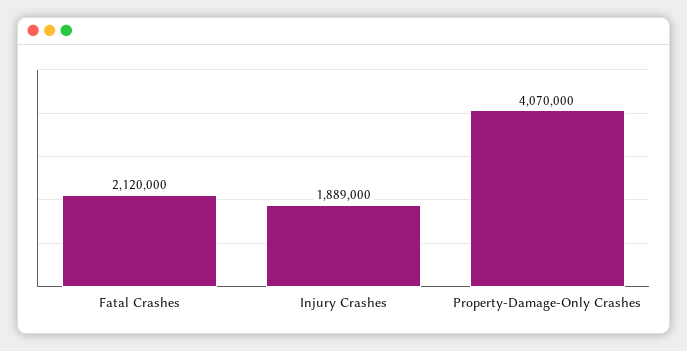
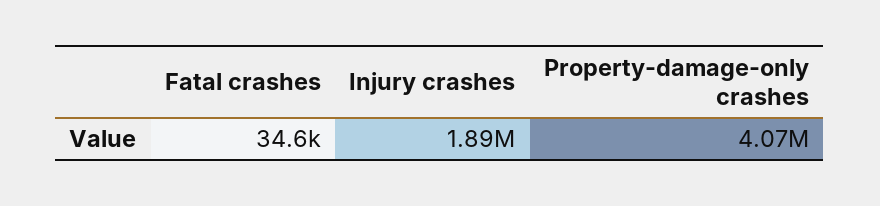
  {
-   "Fatal Crashes": 2120000,
+   "Fatal Crashes": 34600,
    "Injury Crashes": 1889000,
    "Property-Damage-Only Crashes": 4070000
  }

